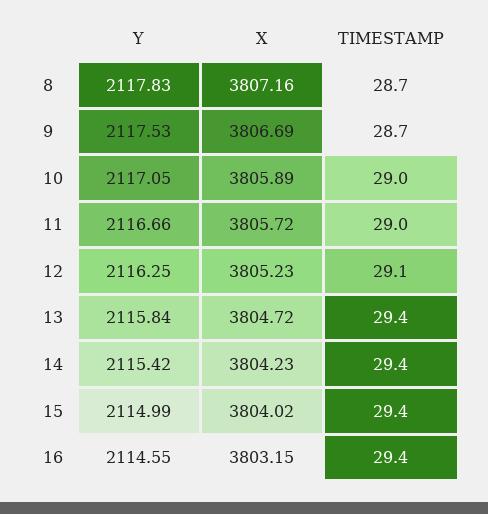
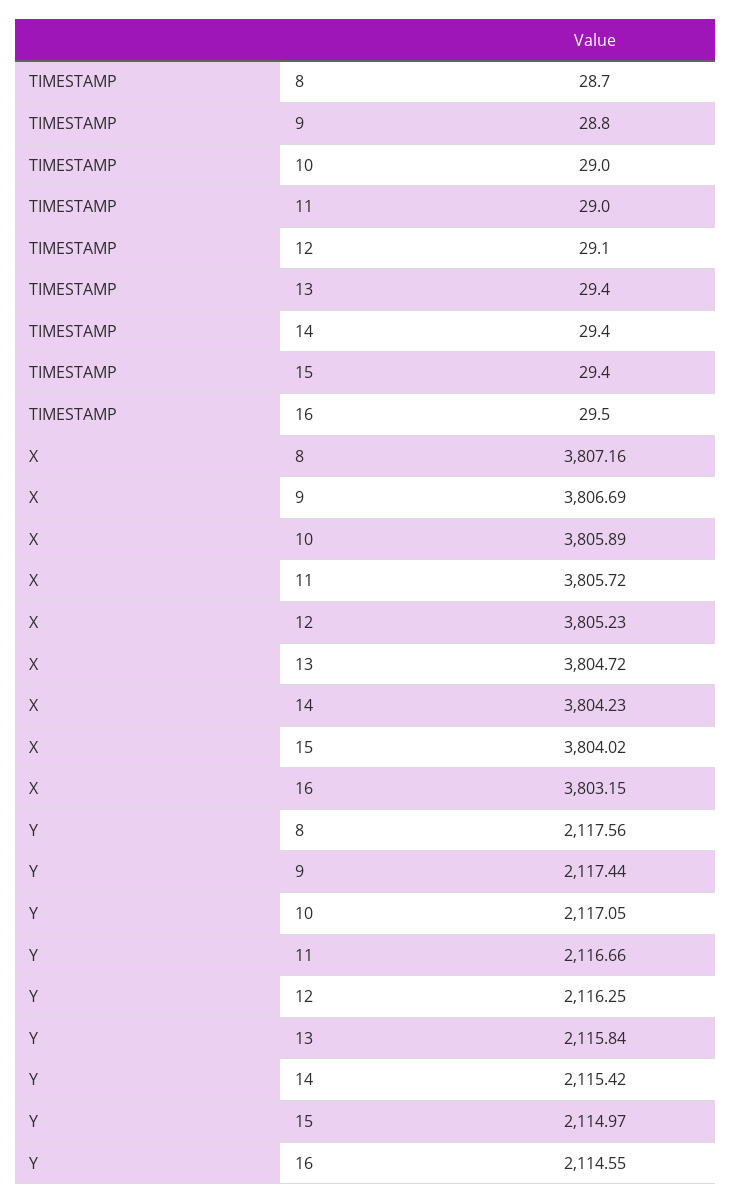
  {
    "Y": {
-     "8": 2117.83,
+     "8": 2117.56,
-     "9": 2117.53,
+     "9": 2117.44,
      "10": 2117.05,
      "11": 2116.66,
      "12": 2116.25,
      "13": 2115.84,
      "14": 2115.42,
-     "15": 2114.99,
+     "15": 2114.97,
      "16": 2114.55
    },
    "X": {
      "8": 3807.16,
      "9": 3806.69,
      "10": 3805.89,
      "11": 3805.72,
      "12": 3805.23,
      "13": 3804.72,
      "14": 3804.23,
      "15": 3804.02,
      "16": 3803.15
    },
    "TIMESTAMP": {
      "8": 28.7,
-     "9": 28.7,
+     "9": 28.8,
      "10": 29,
      "11": 29,
      "12": 29.1,
      "13": 29.4,
      "14": 29.4,
      "15": 29.4,
-     "16": 29.4
+     "16": 29.5
    }
  }

